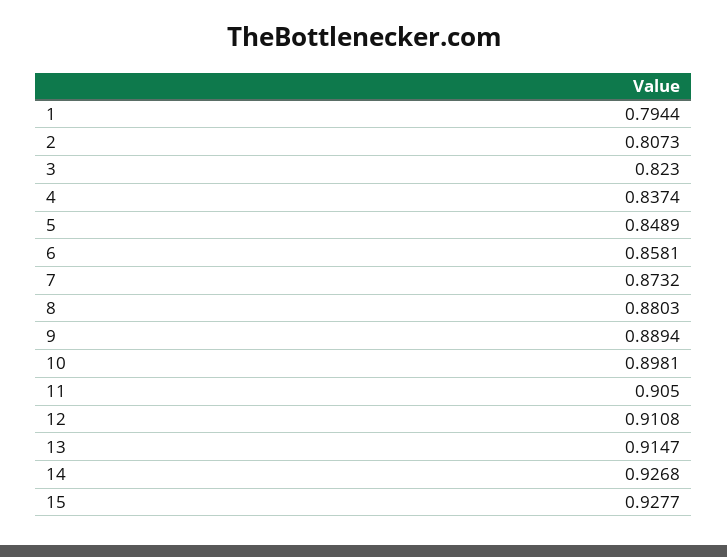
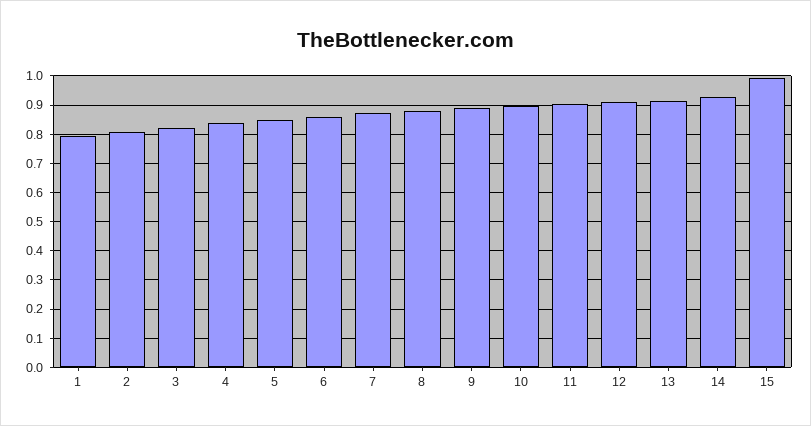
  {
    "1": 0.7944,
    "2": 0.8073,
    "3": 0.823,
    "4": 0.8374,
    "5": 0.8489,
    "6": 0.8581,
    "7": 0.8732,
    "8": 0.8803,
    "9": 0.8894,
    "10": 0.8981,
    "11": 0.905,
    "12": 0.9108,
    "13": 0.9147,
    "14": 0.9268,
-   "15": 0.9277
+   "15": 1
  }

